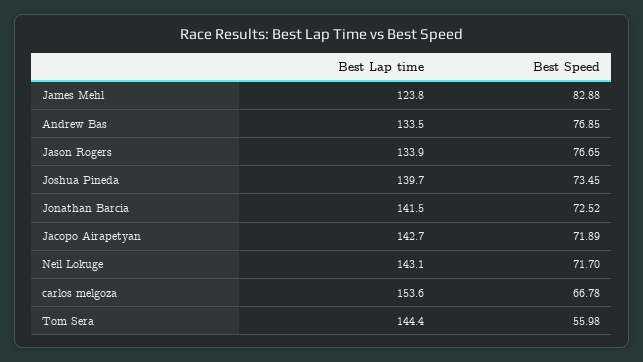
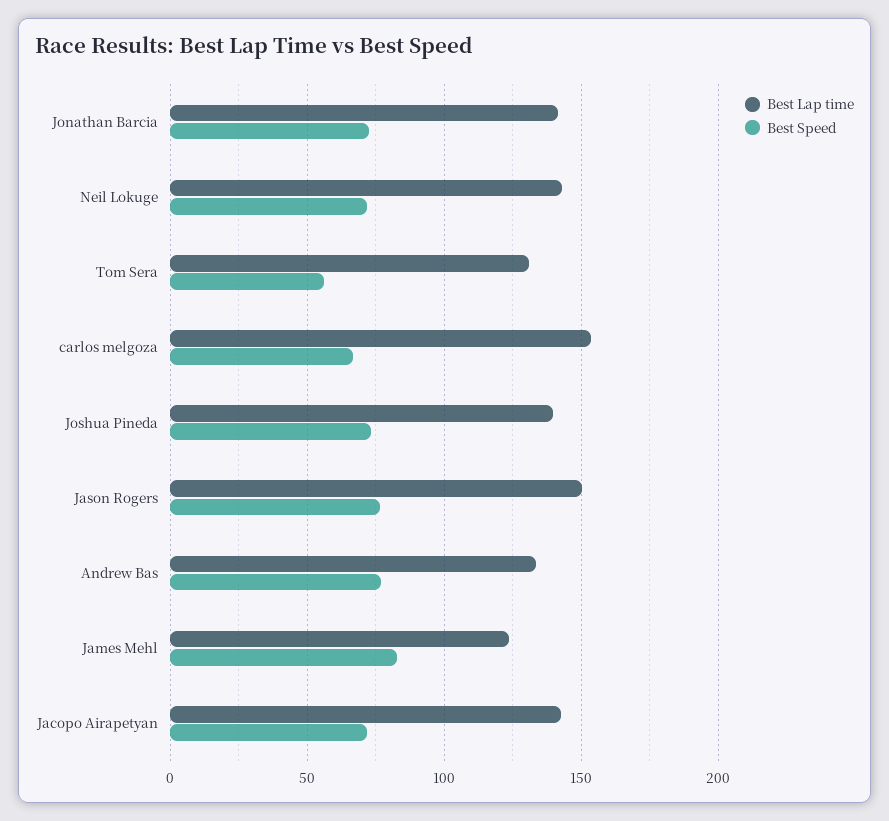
  {
    "Best Lap time": {
      "James Mehl": 123.8,
      "Andrew Bas": 133.5,
-     "Jason Rogers": 133.9,
+     "Jason Rogers": 150,
      "Joshua Pineda": 139.7,
      "Jonathan Barcia": 141.5,
      "Jacopo Airapetyan": 142.7,
      "Neil Lokuge": 143.1,
      "carlos melgoza": 153.6,
-     "Tom Sera": 144.4
+     "Tom Sera": 130
    },
    "Best Speed": {
      "James Mehl": 82.88,
      "Andrew Bas": 76.85,
      "Jason Rogers": 76.65,
      "Joshua Pineda": 73.45,
      "Jonathan Barcia": 72.52,
      "Jacopo Airapetyan": 71.89,
      "Neil Lokuge": 71.7,
      "carlos melgoza": 66.78,
      "Tom Sera": 55.98
    }
  }

